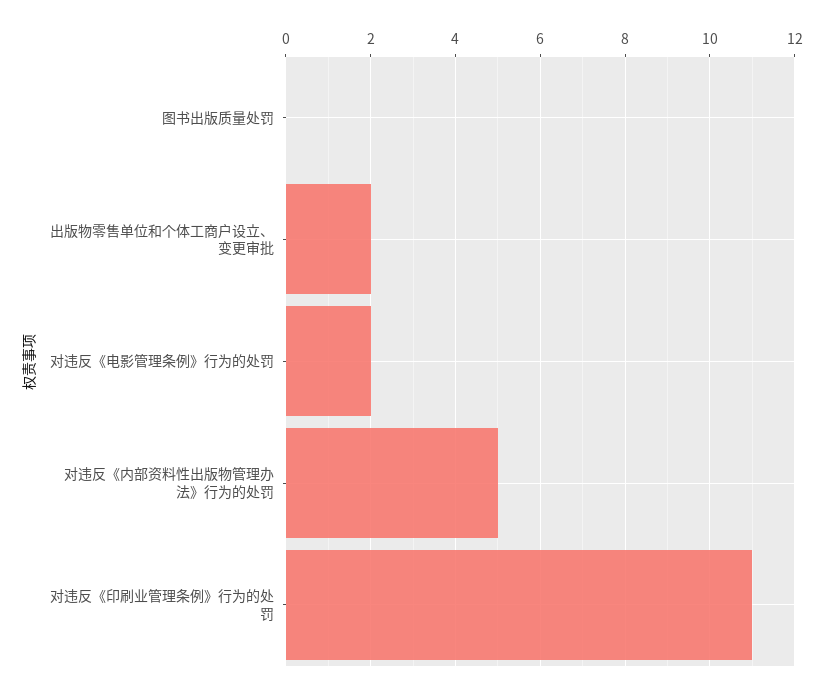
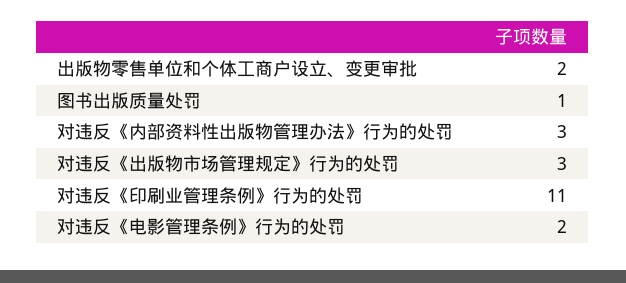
  {
-   "图书出版质量处罚": 0,
+   "图书出版质量处罚": 1,
    "出版物零售单位和个体工商户设立、变更审批": 2,
    "对违反《电影管理条例》行为的处罚": 2,
-   "对违反《内部资料性出版物管理办法》行为的处罚": 5,
+   "对违反《内部资料性出版物管理办法》行为的处罚": 3,
-   "对违反《印刷业管理条例》行为的处罚": 11
+   "对违反《印刷业管理条例》行为的处罚": 11,
+   "对违反《出版物市场管理规定》行为的处罚": 3
  }

